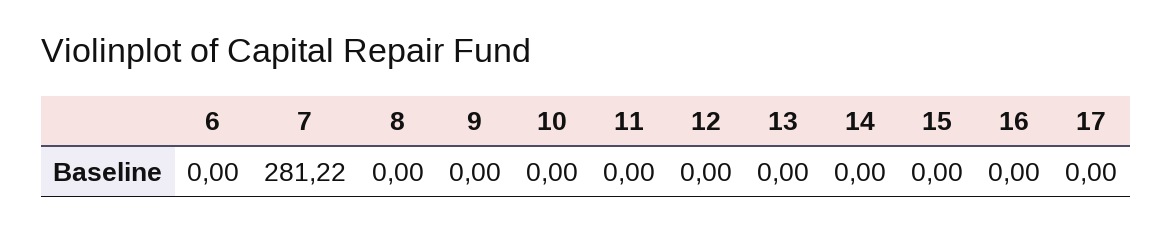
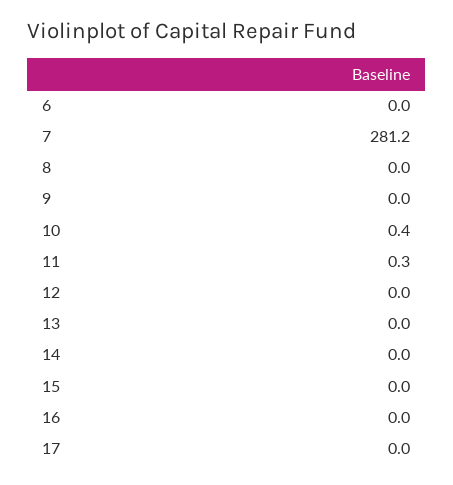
  {
    "6": 0,
    "7": 281.22,
    "8": 0,
    "9": 0,
-   "10": 0,
+   "10": 0.4,
-   "11": 0,
+   "11": 0.3,
    "12": 0,
    "13": 0,
    "14": 0,
    "15": 0,
    "16": 0,
    "17": 0
  }

